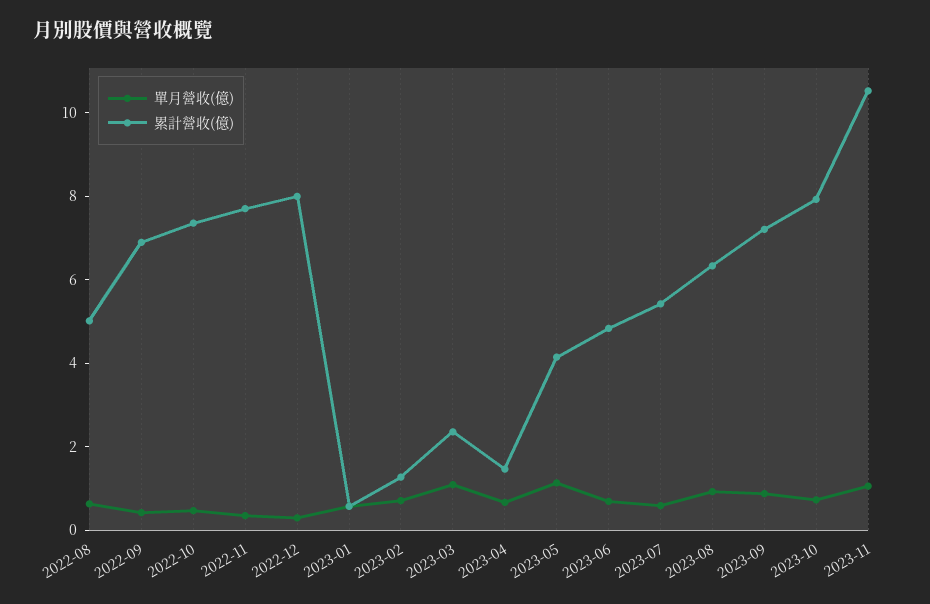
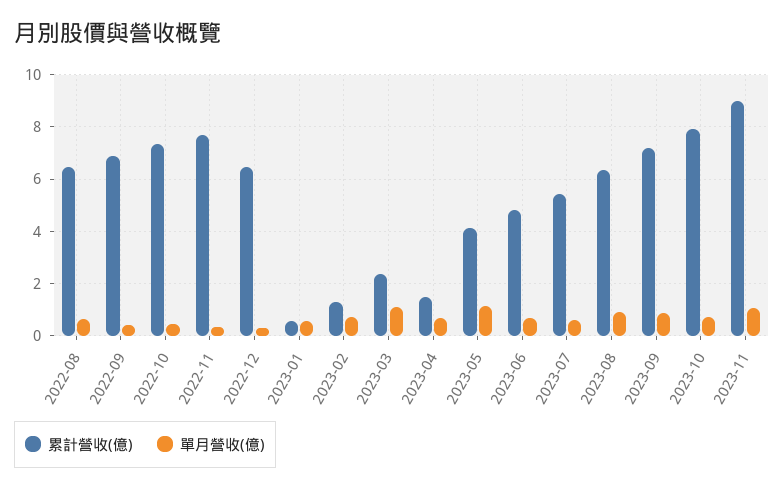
  {
    "單月營收(億)": {
      "2022-08": 0.75,
      "2022-09": 0.5,
      "2022-10": 0.5,
      "2022-11": 0.25,
      "2022-12": 0.25,
      "2023-01": 0.5,
      "2023-02": 0.75,
      "2023-03": 1,
      "2023-04": 0.75,
      "2023-05": 1.25,
      "2023-06": 0.75,
      "2023-07": 0.5,
      "2023-08": 1,
      "2023-09": 0.75,
      "2023-10": 0.75,
      "2023-11": 1
    },
    "累計營收(億)": {
-     "2022-08": 5,
+     "2022-08": 6.5,
      "2022-09": 7,
      "2022-10": 7.25,
      "2022-11": 7.75,
-     "2022-12": 8,
+     "2022-12": 6.5,
      "2023-01": 0.5,
      "2023-02": 1.25,
      "2023-03": 2.25,
      "2023-04": 1.5,
      "2023-05": 4.25,
      "2023-06": 4.75,
      "2023-07": 5.5,
      "2023-08": 6.25,
      "2023-09": 7.25,
      "2023-10": 8,
-     "2023-11": 10.5
+     "2023-11": 9
    }
  }

